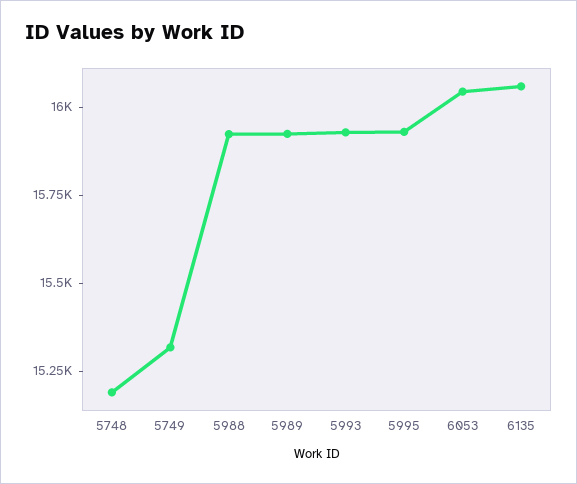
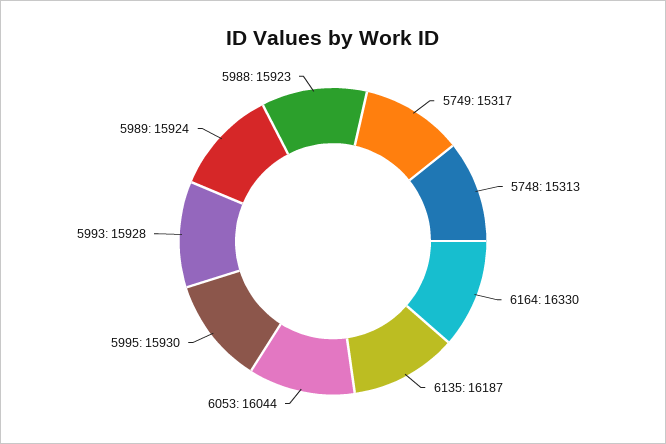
  {
-   "5748": 15200,
+   "5748": 15313,
    "5749": 15317,
    "5988": 15923,
    "5989": 15924,
    "5993": 15928,
    "5995": 15930,
    "6053": 16044,
-   "6135": 16050
+   "6135": 16187,
+   "6164": 16330
  }

